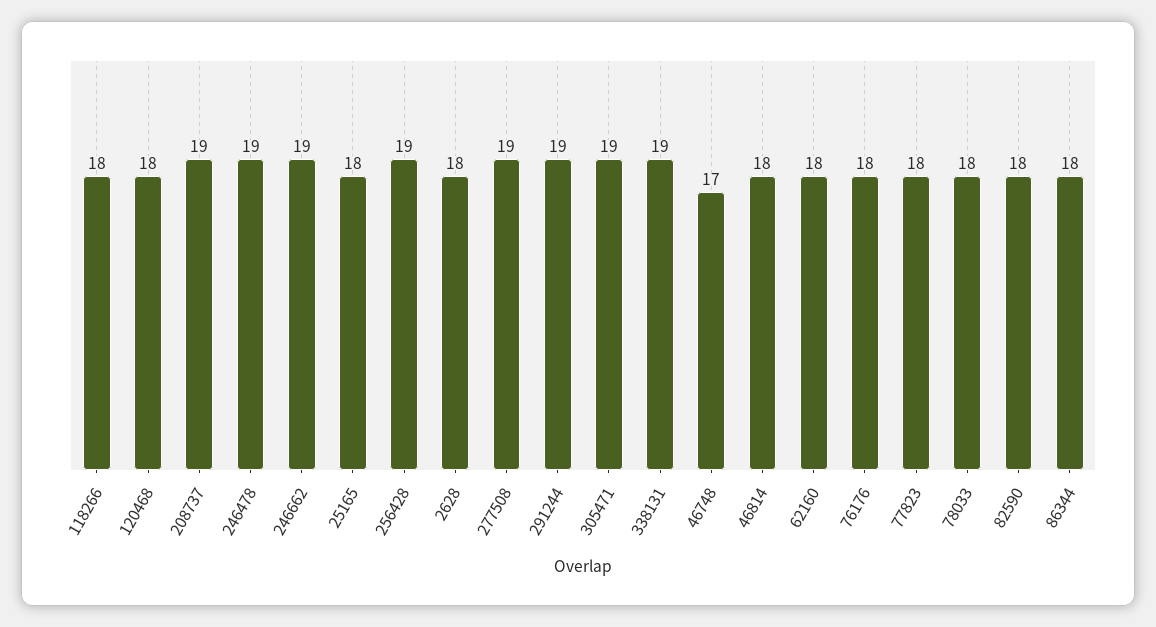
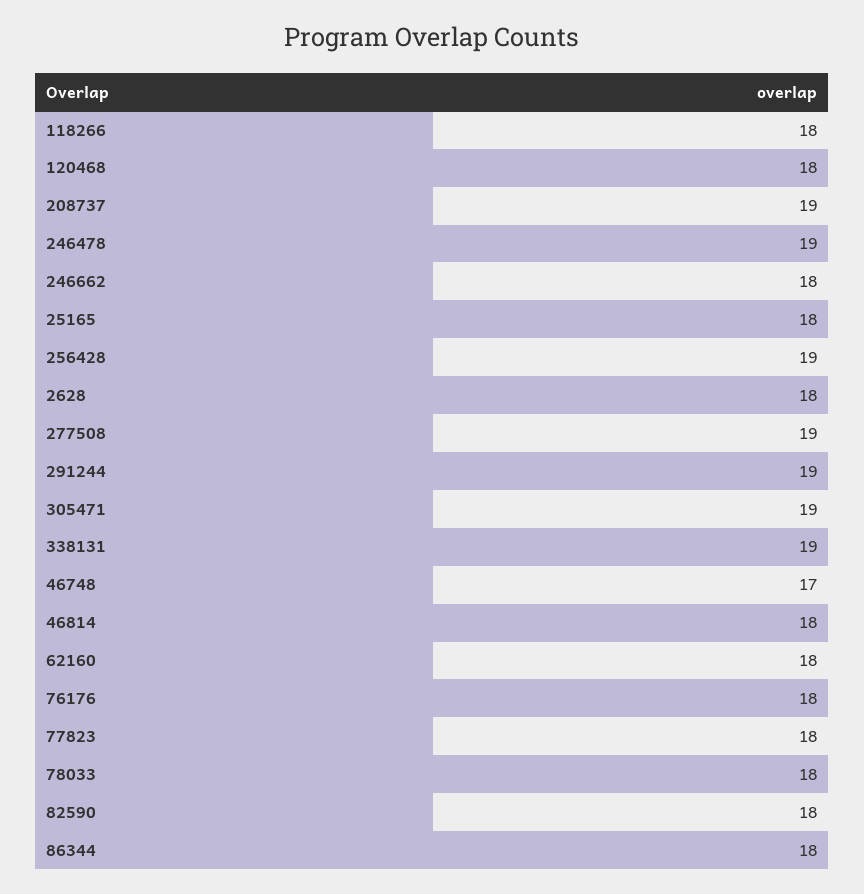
  {
    "118266": 18,
    "120468": 18,
    "208737": 19,
    "246478": 19,
-   "246662": 19,
+   "246662": 18,
    "25165": 18,
    "256428": 19,
    "2628": 18,
    "277508": 19,
    "291244": 19,
    "305471": 19,
    "338131": 19,
    "46748": 17,
    "46814": 18,
    "62160": 18,
    "76176": 18,
    "77823": 18,
    "78033": 18,
    "82590": 18,
    "86344": 18
  }

